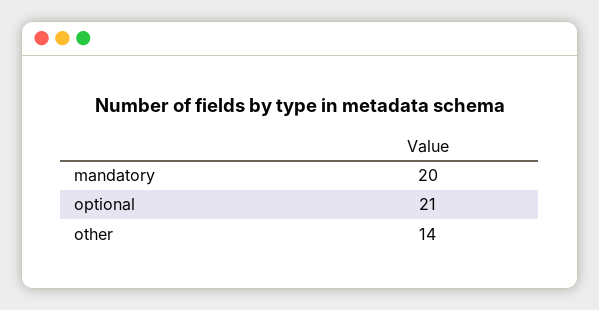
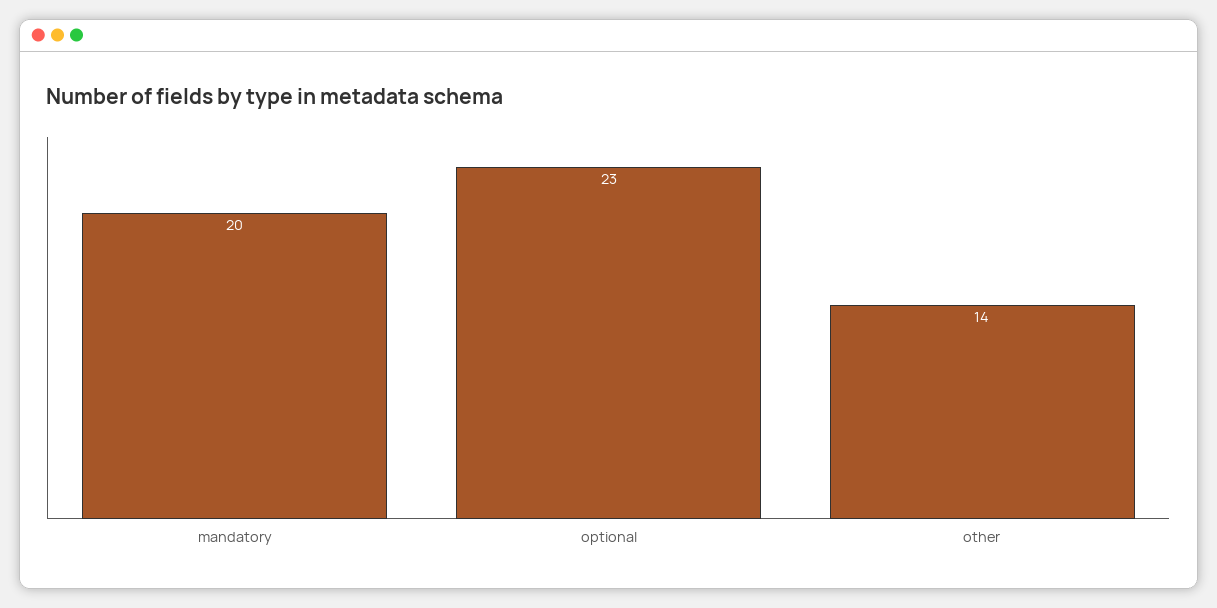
  {
    "mandatory": 20,
-   "optional": 21,
+   "optional": 23,
    "other": 14
  }

